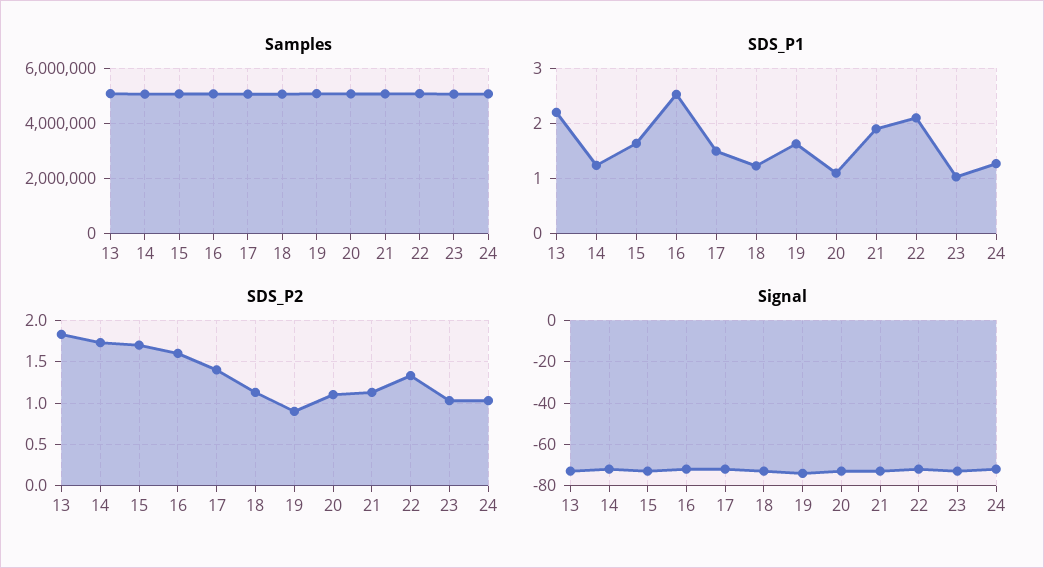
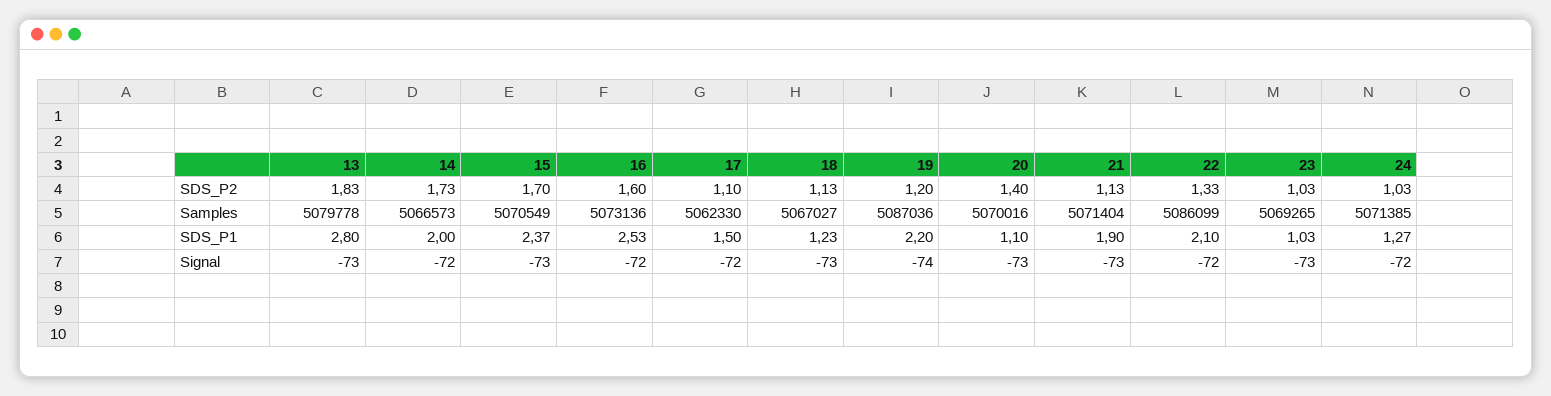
  {
    "Samples": {
      "13": 5079778,
      "14": 5066573,
      "15": 5070549,
      "16": 5073136,
      "17": 5062330,
      "18": 5067027,
      "19": 5087036,
      "20": 5070016,
      "21": 5071404,
      "22": 5086099,
      "23": 5069265,
      "24": 5071385
    },
    "SDS_P1": {
-     "13": 2.2,
+     "13": 2.8,
-     "14": 1.2,
+     "14": 2,
-     "15": 1.6,
+     "15": 2.37,
      "16": 2.53,
      "17": 1.5,
      "18": 1.23,
-     "19": 1.6,
+     "19": 2.2,
      "20": 1.1,
      "21": 1.9,
      "22": 2.1,
      "23": 1.03,
      "24": 1.27
    },
    "SDS_P2": {
      "13": 1.83,
      "14": 1.73,
      "15": 1.7,
      "16": 1.6,
-     "17": 1.4,
+     "17": 1.1,
      "18": 1.13,
-     "19": 0.9,
+     "19": 1.2,
-     "20": 1.1,
+     "20": 1.4,
      "21": 1.13,
      "22": 1.33,
      "23": 1.03,
      "24": 1.03
    },
    "Signal": {
      "13": -73,
      "14": -72,
      "15": -73,
      "16": -72,
      "17": -72,
      "18": -73,
      "19": -74,
      "20": -73,
      "21": -73,
      "22": -72,
      "23": -73,
      "24": -72
    }
  }

